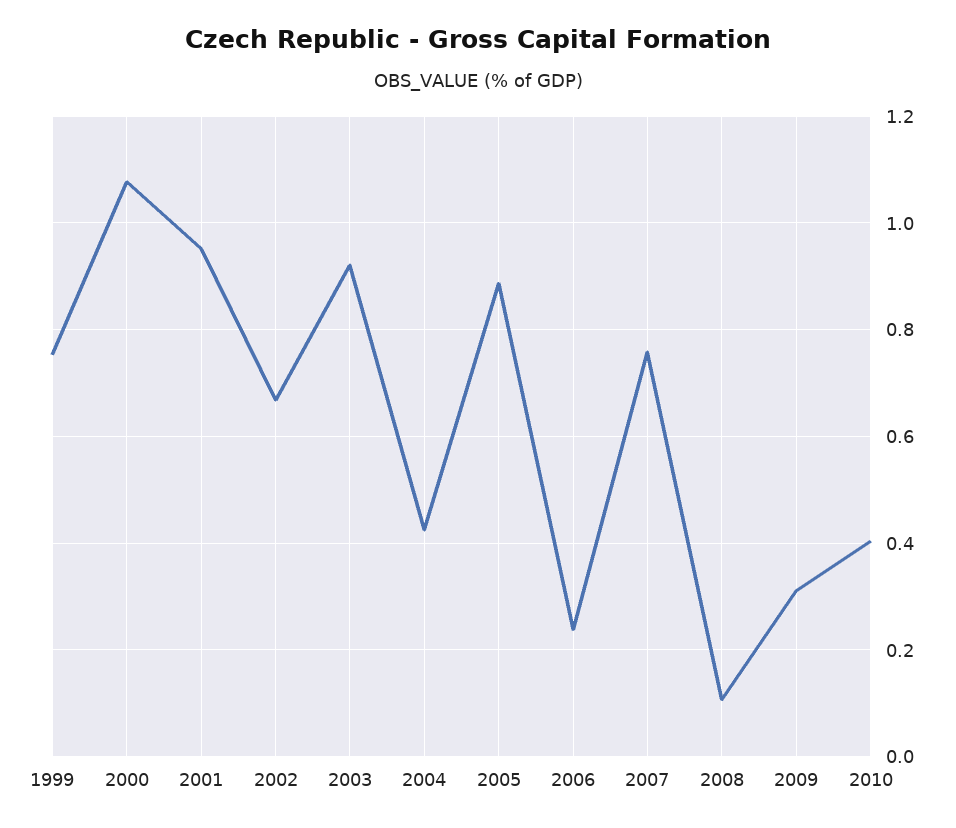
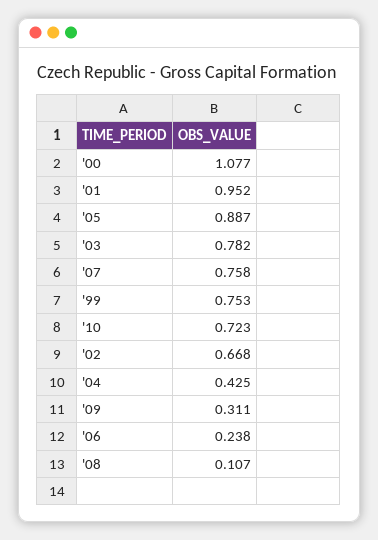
  {
    "1999": 0.753,
    "2000": 1.077,
    "2001": 0.952,
    "2002": 0.668,
-   "2003": 0.92,
+   "2003": 0.782,
    "2004": 0.425,
    "2005": 0.887,
    "2006": 0.238,
    "2007": 0.758,
    "2008": 0.107,
    "2009": 0.311,
-   "2010": 0.4
+   "2010": 0.723
  }

